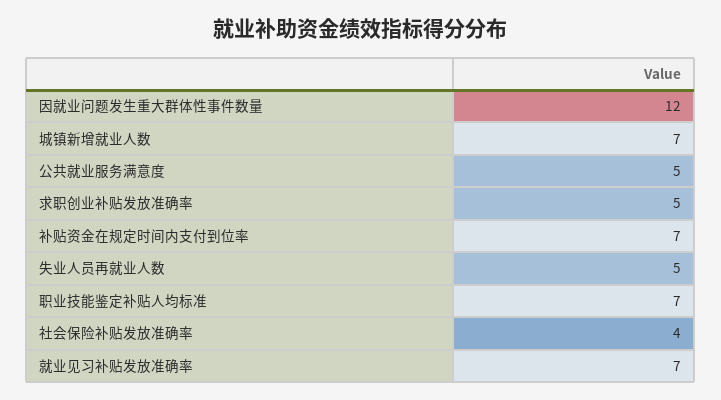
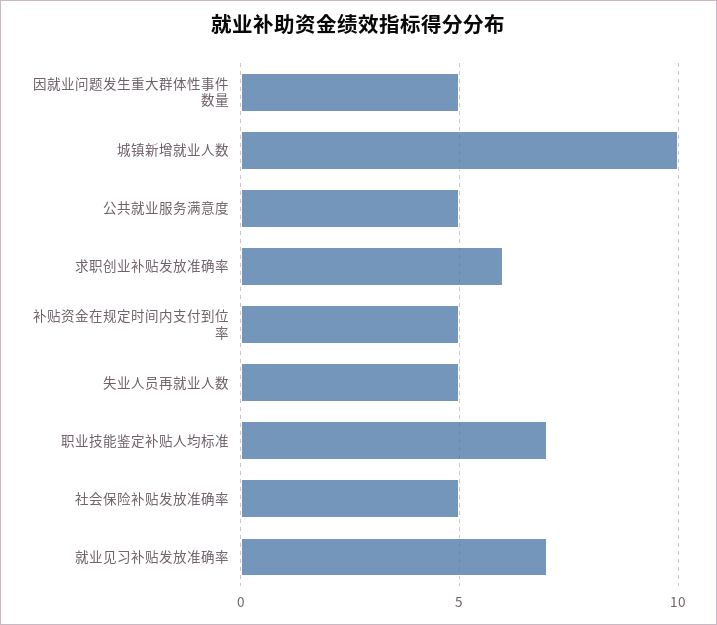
  {
-   "因就业问题发生重大群体性事件数量": 12,
+   "因就业问题发生重大群体性事件数量": 5,
-   "城镇新增就业人数": 7,
+   "城镇新增就业人数": 10,
    "公共就业服务满意度": 5,
-   "求职创业补贴发放准确率": 5,
+   "求职创业补贴发放准确率": 6,
-   "补贴资金在规定时间内支付到位率": 7,
+   "补贴资金在规定时间内支付到位率": 5,
    "失业人员再就业人数": 5,
    "职业技能鉴定补贴人均标准": 7,
-   "社会保险补贴发放准确率": 4,
+   "社会保险补贴发放准确率": 5,
    "就业见习补贴发放准确率": 7
  }

